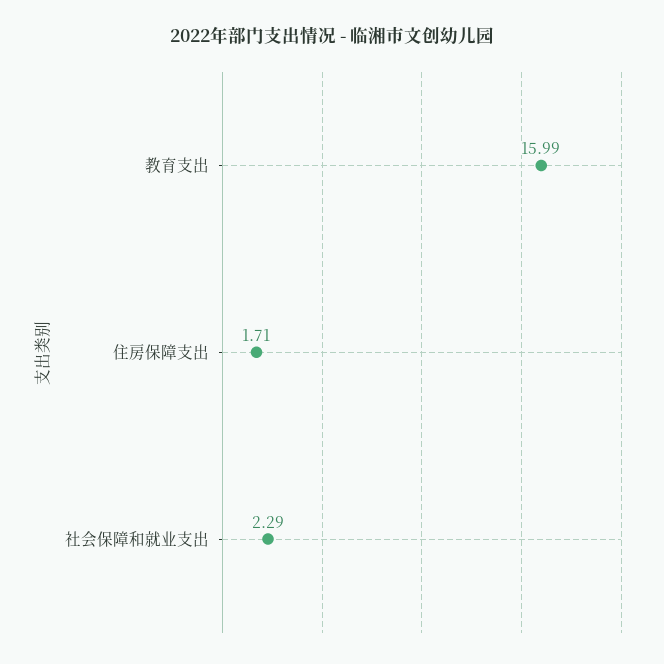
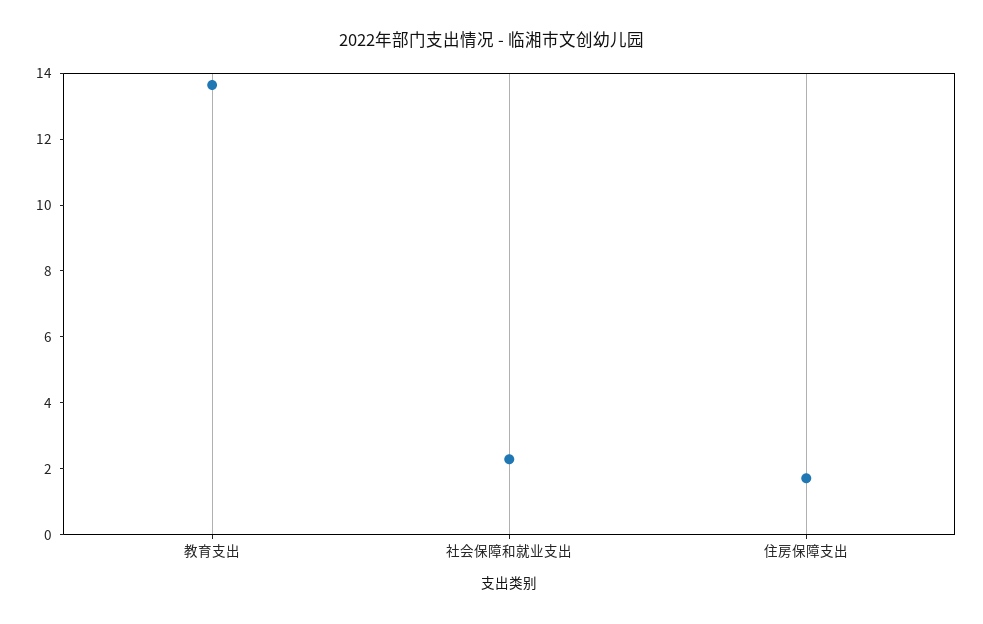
  {
-   "教育支出": 15.99,
+   "教育支出": 13.5,
    "住房保障支出": 1.71,
    "社会保障和就业支出": 2.29
  }

